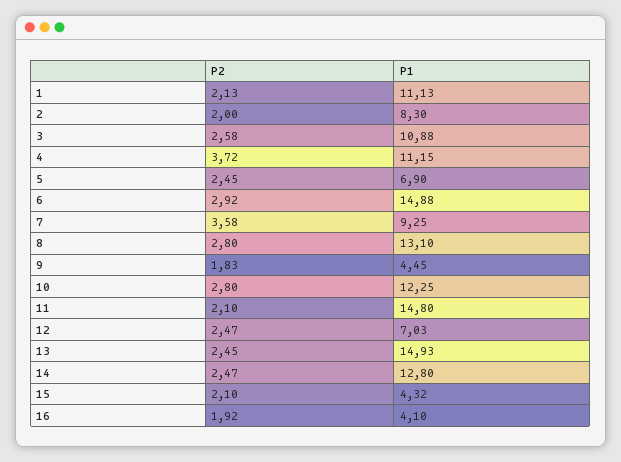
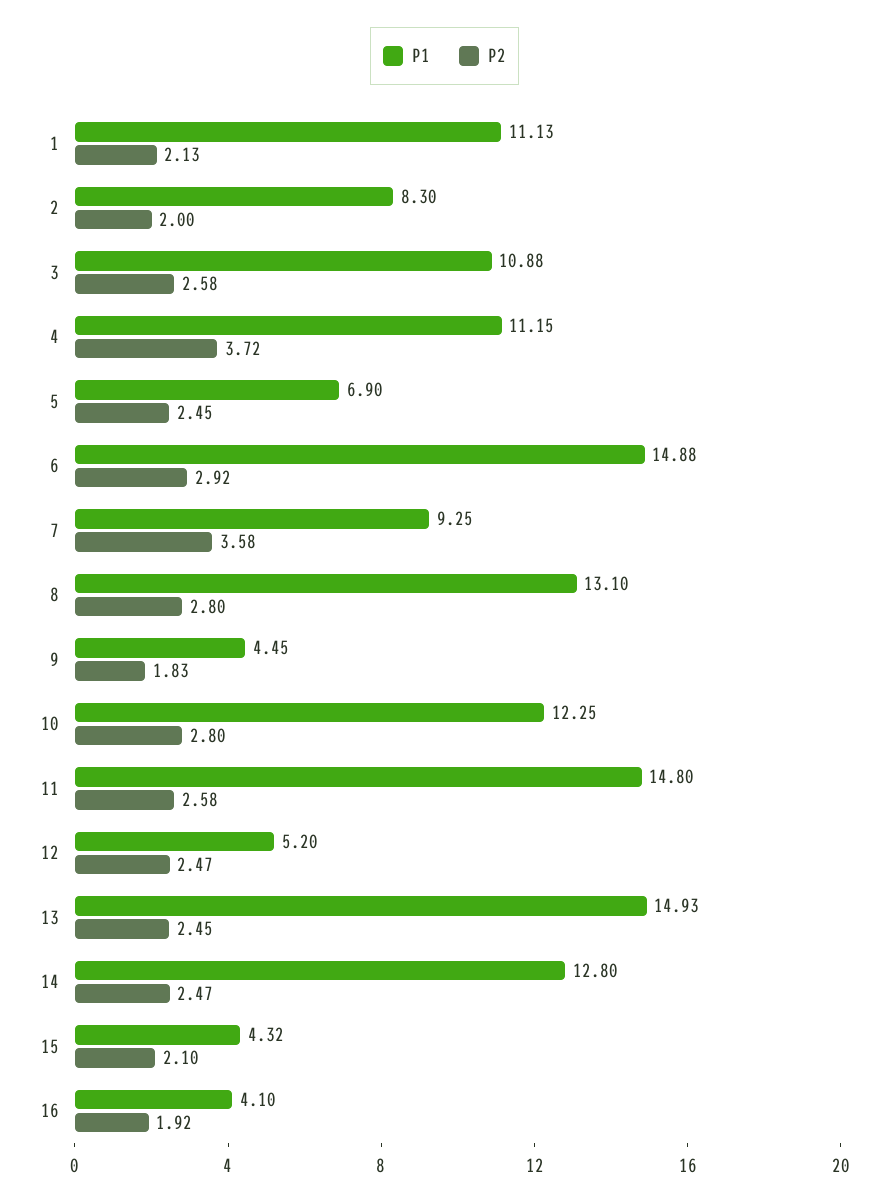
  {
    "P2": {
      "1": 2.13,
      "2": 2,
      "3": 2.58,
      "4": 3.72,
      "5": 2.45,
      "6": 2.92,
      "7": 3.58,
      "8": 2.8,
      "9": 1.83,
      "10": 2.8,
-     "11": 2.1,
+     "11": 2.58,
      "12": 2.47,
      "13": 2.45,
      "14": 2.47,
      "15": 2.1,
      "16": 1.92
    },
    "P1": {
      "1": 11.13,
      "2": 8.3,
      "3": 10.88,
      "4": 11.15,
      "5": 6.9,
      "6": 14.88,
      "7": 9.25,
      "8": 13.1,
      "9": 4.45,
      "10": 12.25,
      "11": 14.8,
-     "12": 7.03,
+     "12": 5.2,
      "13": 14.93,
      "14": 12.8,
      "15": 4.32,
      "16": 4.1
    }
  }

